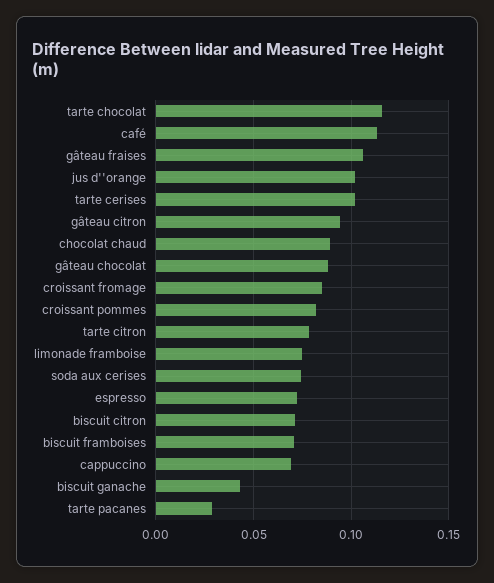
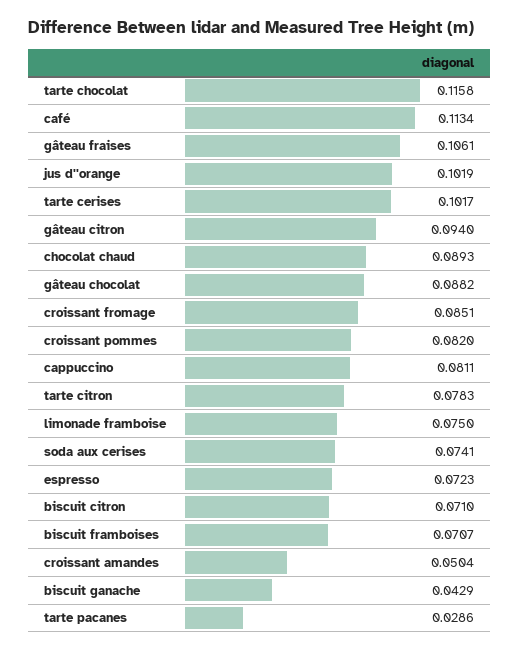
  {
    "tarte chocolat": 0.1158,
    "café": 0.1134,
    "gâteau fraises": 0.1061,
    "jus d''orange": 0.1019,
    "tarte cerises": 0.1017,
    "gâteau citron": 0.094,
    "chocolat chaud": 0.0893,
    "gâteau chocolat": 0.0882,
    "croissant fromage": 0.0851,
    "croissant pommes": 0.082,
    "tarte citron": 0.0783,
    "limonade framboise": 0.075,
    "soda aux cerises": 0.0741,
    "espresso": 0.0723,
    "biscuit citron": 0.071,
    "biscuit framboises": 0.0707,
-   "cappuccino": 0.07,
+   "cappuccino": 0.0811,
    "biscuit ganache": 0.0429,
-   "tarte pacanes": 0.0286
+   "tarte pacanes": 0.0286,
+   "croissant amandes": 0.0504
  }

